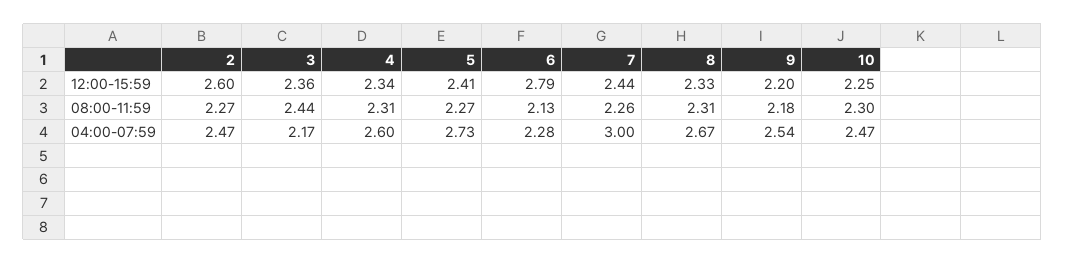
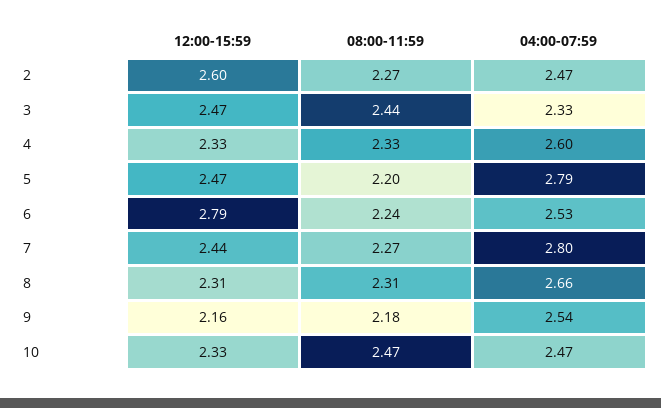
  {
    "2": {
      "12:00-15:59": 2.6,
      "08:00-11:59": 2.27,
      "04:00-07:59": 2.47
    },
    "3": {
-     "12:00-15:59": 2.36,
+     "12:00-15:59": 2.47,
      "08:00-11:59": 2.44,
-     "04:00-07:59": 2.17
+     "04:00-07:59": 2.33
    },
    "4": {
-     "12:00-15:59": 2.34,
+     "12:00-15:59": 2.33,
-     "08:00-11:59": 2.31,
+     "08:00-11:59": 2.33,
      "04:00-07:59": 2.6
    },
    "5": {
-     "12:00-15:59": 2.41,
+     "12:00-15:59": 2.47,
-     "08:00-11:59": 2.27,
+     "08:00-11:59": 2.2,
-     "04:00-07:59": 2.73
+     "04:00-07:59": 2.79
    },
    "6": {
      "12:00-15:59": 2.79,
-     "08:00-11:59": 2.13,
+     "08:00-11:59": 2.24,
-     "04:00-07:59": 2.28
+     "04:00-07:59": 2.53
    },
    "7": {
      "12:00-15:59": 2.44,
-     "08:00-11:59": 2.26,
+     "08:00-11:59": 2.27,
-     "04:00-07:59": 3
+     "04:00-07:59": 2.8
    },
    "8": {
-     "12:00-15:59": 2.33,
+     "12:00-15:59": 2.31,
      "08:00-11:59": 2.31,
-     "04:00-07:59": 2.67
+     "04:00-07:59": 2.66
    },
    "9": {
-     "12:00-15:59": 2.2,
+     "12:00-15:59": 2.16,
      "08:00-11:59": 2.18,
      "04:00-07:59": 2.54
    },
    "10": {
-     "12:00-15:59": 2.25,
+     "12:00-15:59": 2.33,
-     "08:00-11:59": 2.3,
+     "08:00-11:59": 2.47,
      "04:00-07:59": 2.47
    }
  }

